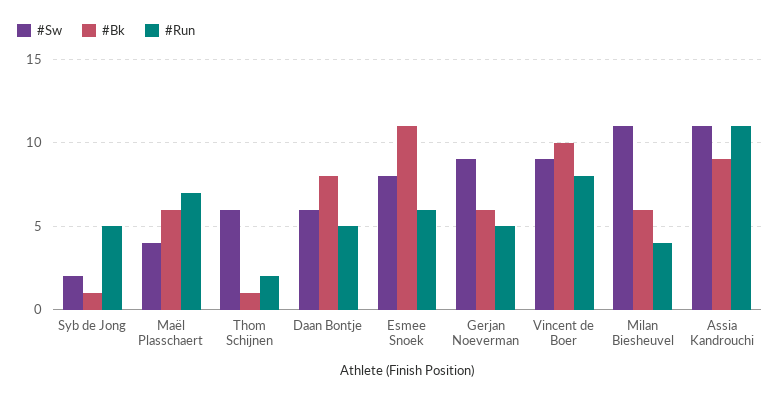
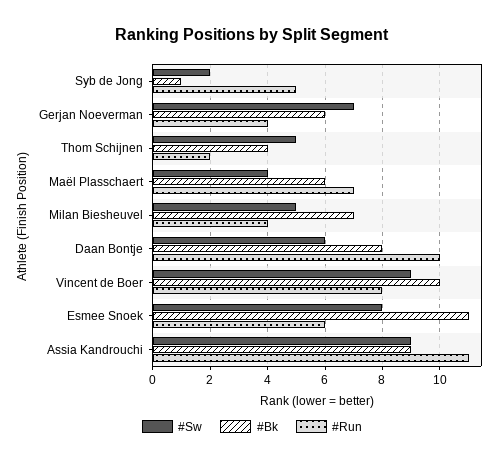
  {
    "#Sw": {
      "Syb de Jong": 2,
      "Maël Plasschaert": 4,
-     "Thom Schijnen": 6,
+     "Thom Schijnen": 5,
      "Daan Bontje": 6,
      "Esmee Snoek": 8,
-     "Gerjan Noeverman": 9,
+     "Gerjan Noeverman": 7,
      "Vincent de Boer": 9,
-     "Milan Biesheuvel": 11,
+     "Milan Biesheuvel": 5,
-     "Assia Kandrouchi": 11
+     "Assia Kandrouchi": 9
    },
    "#Bk": {
      "Syb de Jong": 1,
      "Maël Plasschaert": 6,
-     "Thom Schijnen": 1,
+     "Thom Schijnen": 4,
      "Daan Bontje": 8,
      "Esmee Snoek": 11,
      "Gerjan Noeverman": 6,
      "Vincent de Boer": 10,
-     "Milan Biesheuvel": 6,
+     "Milan Biesheuvel": 7,
      "Assia Kandrouchi": 9
    },
    "#Run": {
      "Syb de Jong": 5,
      "Maël Plasschaert": 7,
      "Thom Schijnen": 2,
-     "Daan Bontje": 5,
+     "Daan Bontje": 10,
      "Esmee Snoek": 6,
-     "Gerjan Noeverman": 5,
+     "Gerjan Noeverman": 4,
      "Vincent de Boer": 8,
      "Milan Biesheuvel": 4,
      "Assia Kandrouchi": 11
    }
  }

